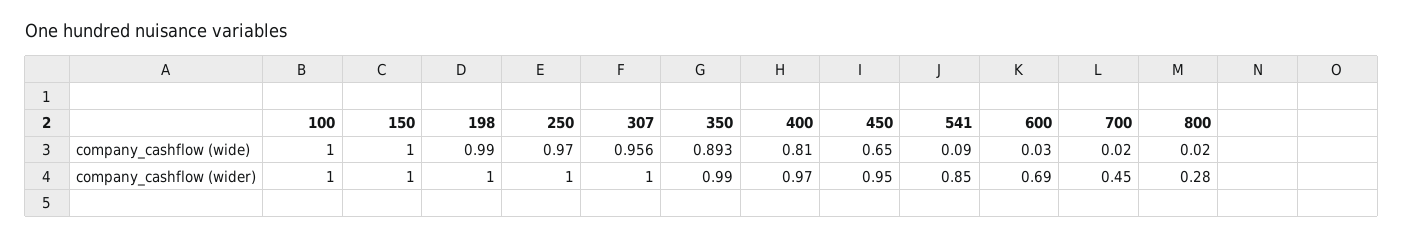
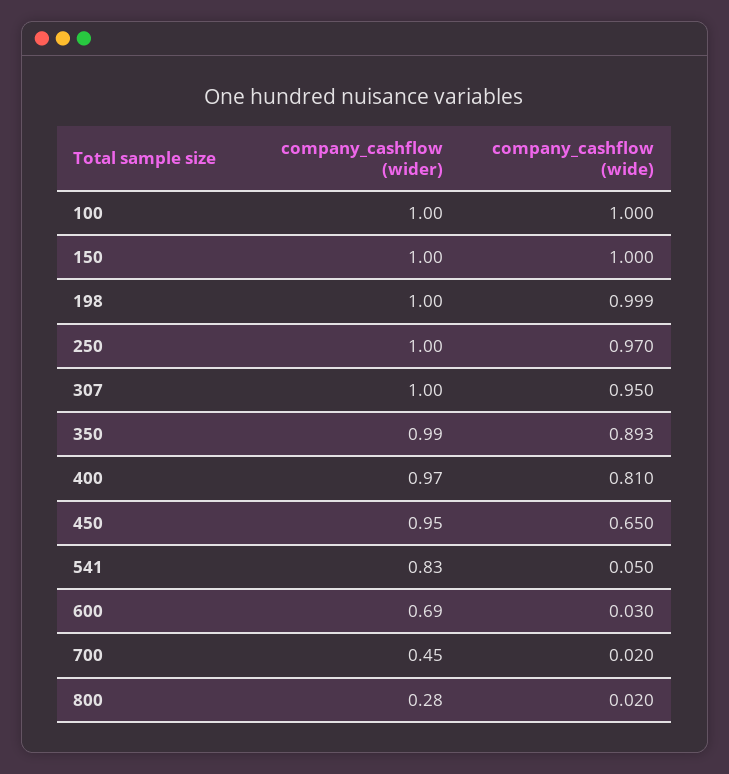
  {
    "100": {
      "company_cashflow (wide)": 1,
      "company_cashflow (wider)": 1
    },
    "150": {
      "company_cashflow (wide)": 1,
      "company_cashflow (wider)": 1
    },
    "198": {
-     "company_cashflow (wide)": 0.99,
+     "company_cashflow (wide)": 0.999,
      "company_cashflow (wider)": 1
    },
    "250": {
      "company_cashflow (wide)": 0.97,
      "company_cashflow (wider)": 1
    },
    "307": {
-     "company_cashflow (wide)": 0.956,
+     "company_cashflow (wide)": 0.95,
      "company_cashflow (wider)": 1
    },
    "350": {
      "company_cashflow (wide)": 0.893,
      "company_cashflow (wider)": 0.99
    },
    "400": {
      "company_cashflow (wide)": 0.81,
      "company_cashflow (wider)": 0.97
    },
    "450": {
      "company_cashflow (wide)": 0.65,
      "company_cashflow (wider)": 0.95
    },
    "541": {
-     "company_cashflow (wide)": 0.09,
+     "company_cashflow (wide)": 0.05,
-     "company_cashflow (wider)": 0.85
+     "company_cashflow (wider)": 0.83
    },
    "600": {
      "company_cashflow (wide)": 0.03,
      "company_cashflow (wider)": 0.69
    },
    "700": {
      "company_cashflow (wide)": 0.02,
      "company_cashflow (wider)": 0.45
    },
    "800": {
      "company_cashflow (wide)": 0.02,
      "company_cashflow (wider)": 0.28
    }
  }

